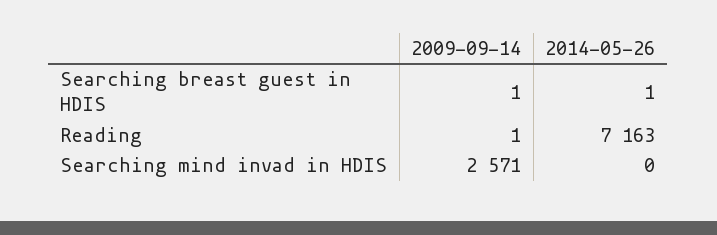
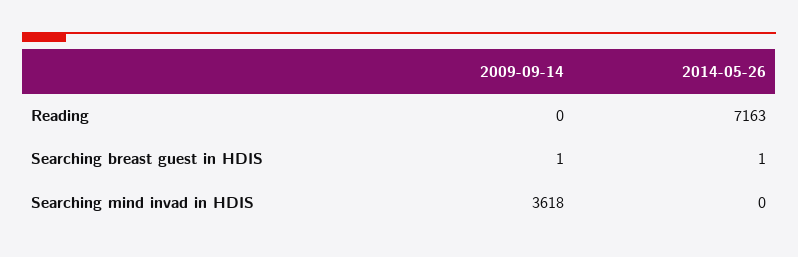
  {
    "2009-09-14": {
      "Searching breast guest in HDIS": 1,
-     "Reading": 1,
+     "Reading": 0,
-     "Searching mind invad in HDIS": 2571
+     "Searching mind invad in HDIS": 3618
    },
    "2014-05-26": {
      "Searching breast guest in HDIS": 1,
      "Reading": 7163,
      "Searching mind invad in HDIS": 0
    }
  }

